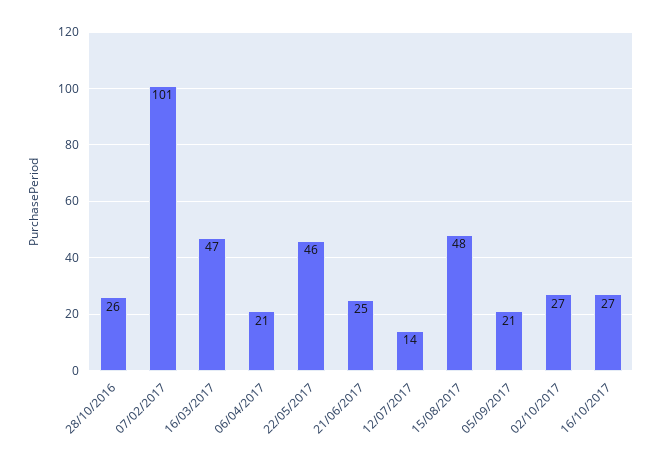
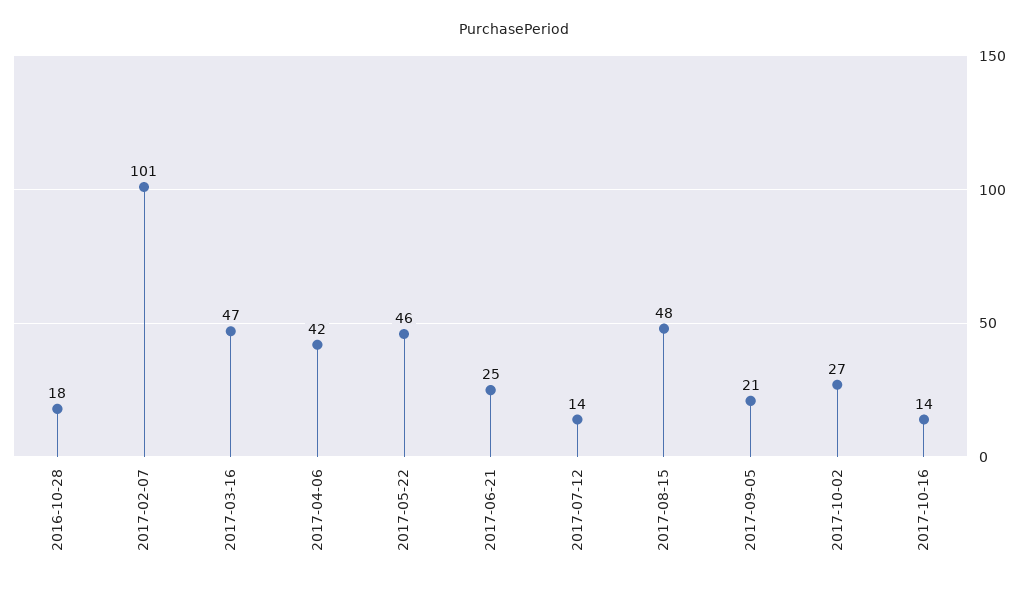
  {
-   "28/10/2016": 26,
+   "28/10/2016": 18,
    "07/02/2017": 101,
    "16/03/2017": 47,
-   "06/04/2017": 21,
+   "06/04/2017": 42,
    "22/05/2017": 46,
    "21/06/2017": 25,
    "12/07/2017": 14,
    "15/08/2017": 48,
    "05/09/2017": 21,
    "02/10/2017": 27,
-   "16/10/2017": 27
+   "16/10/2017": 14
  }

